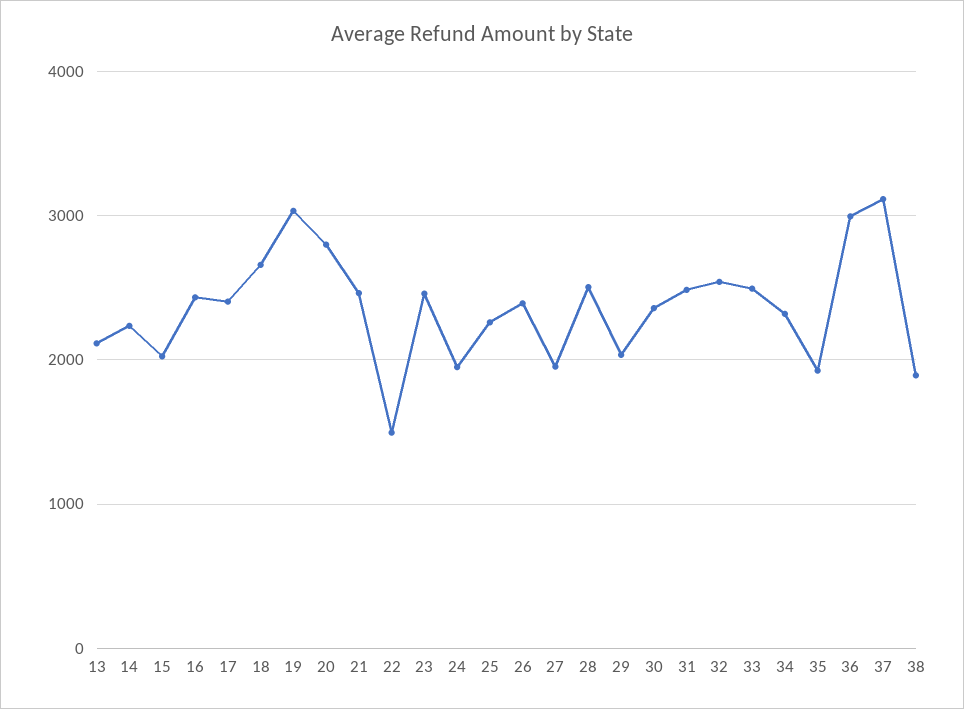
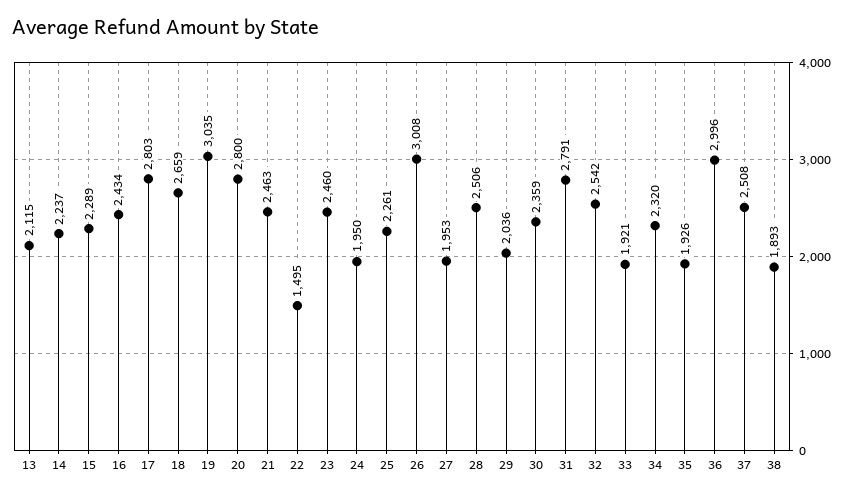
  {
    "13": 2115,
    "14": 2237,
-   "15": 2000,
+   "15": 2289,
    "16": 2434,
-   "17": 2400,
+   "17": 2803,
    "18": 2659,
    "19": 3035,
    "20": 2800,
    "21": 2463,
    "22": 1495,
    "23": 2460,
    "24": 1950,
    "25": 2261,
-   "26": 2400,
+   "26": 3008,
    "27": 1953,
    "28": 2506,
    "29": 2036,
    "30": 2359,
-   "31": 2500,
+   "31": 2791,
    "32": 2542,
-   "33": 2500,
+   "33": 1921,
    "34": 2320,
    "35": 1926,
    "36": 2996,
-   "37": 3100,
+   "37": 2508,
    "38": 1893
  }

